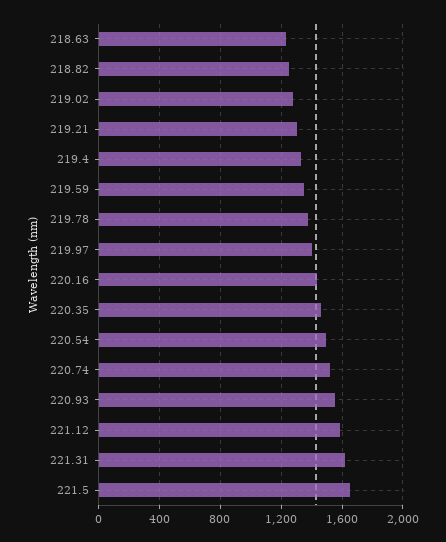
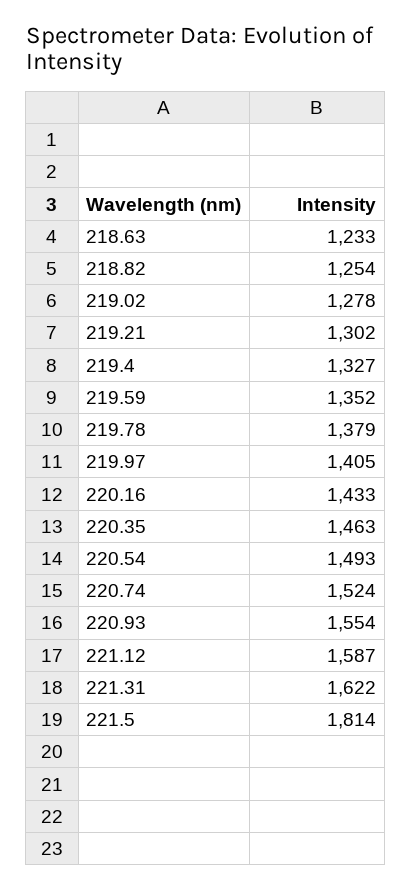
  {
    "218.63": 1233,
    "218.82": 1254,
    "219.02": 1278,
    "219.21": 1302,
    "219.4": 1327,
    "219.59": 1352,
    "219.78": 1379,
    "219.97": 1405,
    "220.16": 1433,
    "220.35": 1463,
    "220.54": 1493,
    "220.74": 1524,
    "220.93": 1554,
    "221.12": 1587,
    "221.31": 1622,
-   "221.5": 1650
+   "221.5": 1814
  }

